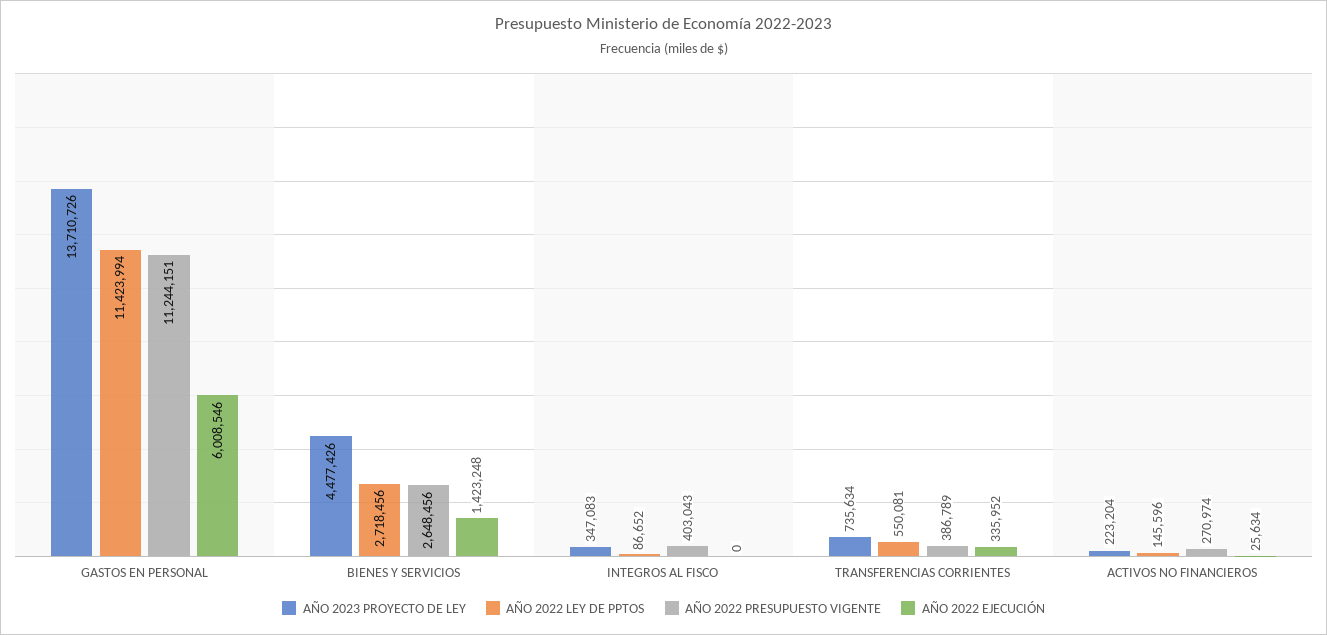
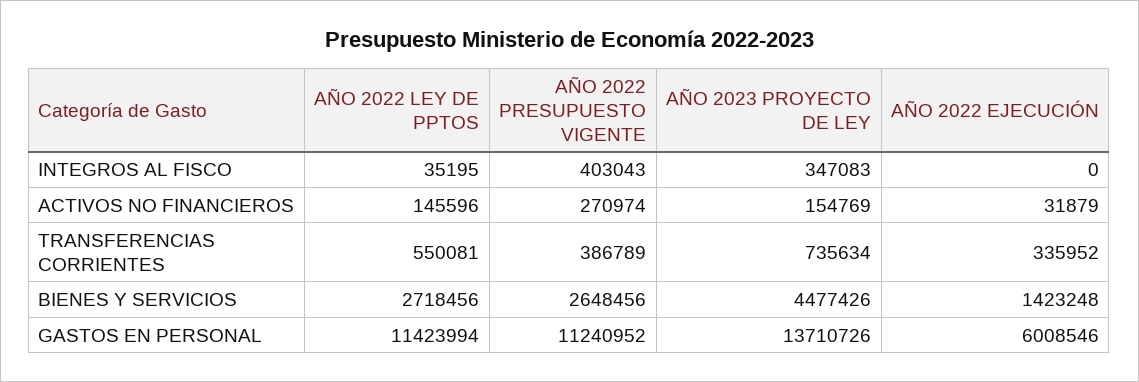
  {
    "AÑO 2023 PROYECTO DE LEY": {
      "GASTOS EN PERSONAL": 13710726,
      "BIENES Y SERVICIOS": 4477426,
      "INTEGROS AL FISCO": 347083,
      "TRANSFERENCIAS CORRIENTES": 735634,
-     "ACTIVOS NO FINANCIEROS": 223204
+     "ACTIVOS NO FINANCIEROS": 154769
    },
    "AÑO 2022 LEY DE PPTOS": {
      "GASTOS EN PERSONAL": 11423994,
      "BIENES Y SERVICIOS": 2718456,
-     "INTEGROS AL FISCO": 86652,
+     "INTEGROS AL FISCO": 35195,
      "TRANSFERENCIAS CORRIENTES": 550081,
      "ACTIVOS NO FINANCIEROS": 145596
    },
    "AÑO 2022 PRESUPUESTO VIGENTE": {
-     "GASTOS EN PERSONAL": 11244151,
+     "GASTOS EN PERSONAL": 11240952,
      "BIENES Y SERVICIOS": 2648456,
      "INTEGROS AL FISCO": 403043,
      "TRANSFERENCIAS CORRIENTES": 386789,
      "ACTIVOS NO FINANCIEROS": 270974
    },
    "AÑO 2022 EJECUCIÓN": {
      "GASTOS EN PERSONAL": 6008546,
      "BIENES Y SERVICIOS": 1423248,
      "INTEGROS AL FISCO": 0,
      "TRANSFERENCIAS CORRIENTES": 335952,
-     "ACTIVOS NO FINANCIEROS": 25634
+     "ACTIVOS NO FINANCIEROS": 31879
    }
  }

